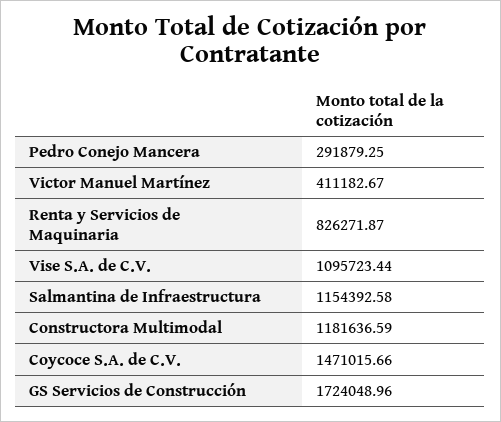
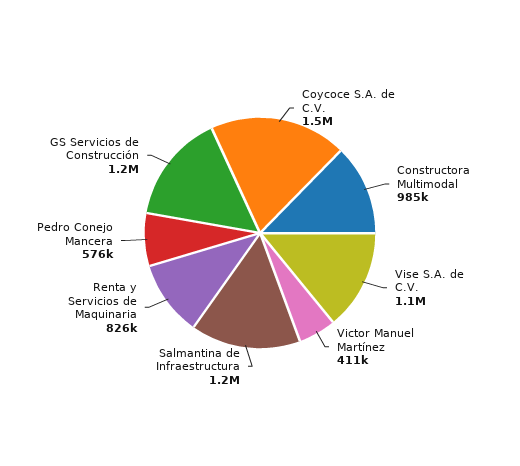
  {
-   "Pedro Conejo Mancera": 291879.25,
+   "Pedro Conejo Mancera": 576000,
    "Victor Manuel Martínez": 411182.67,
    "Renta y Servicios de Maquinaria": 826271.87,
    "Vise S.A. de C.V.": 1095723.44,
    "Salmantina de Infraestructura": 1154392.58,
-   "Constructora Multimodal": 1181636.59,
+   "Constructora Multimodal": 985000,
    "Coycoce S.A. de C.V.": 1471015.66,
-   "GS Servicios de Construcción": 1724048.96
+   "GS Servicios de Construcción": 1200000
  }

